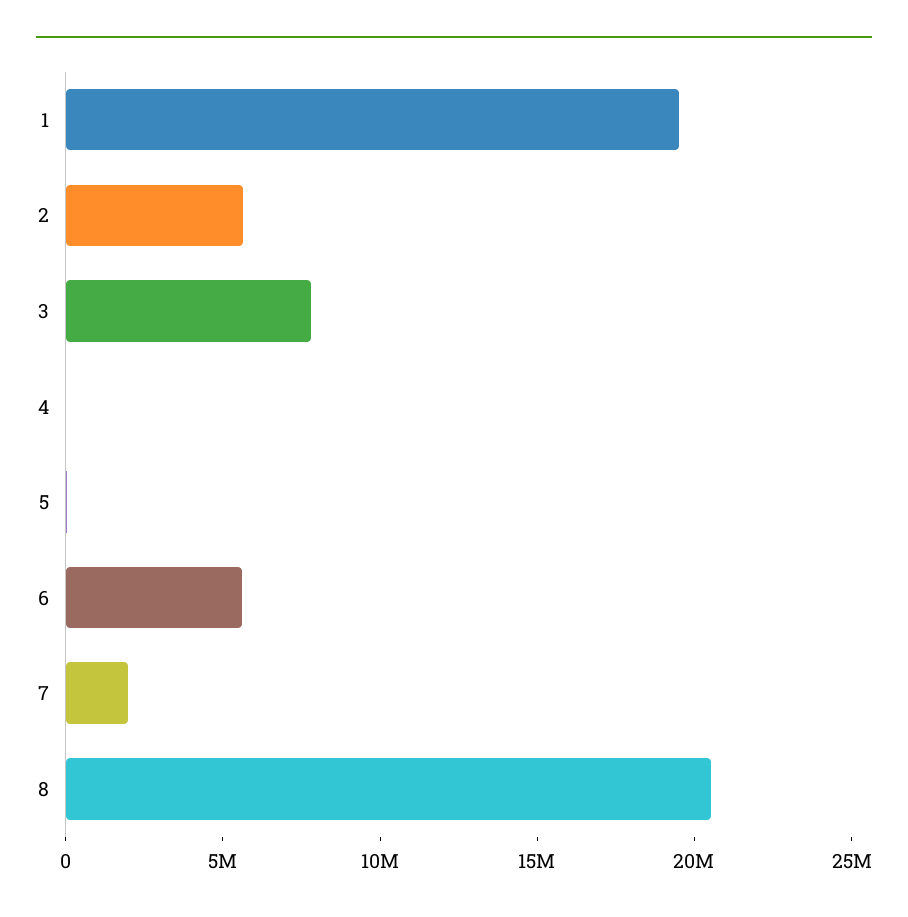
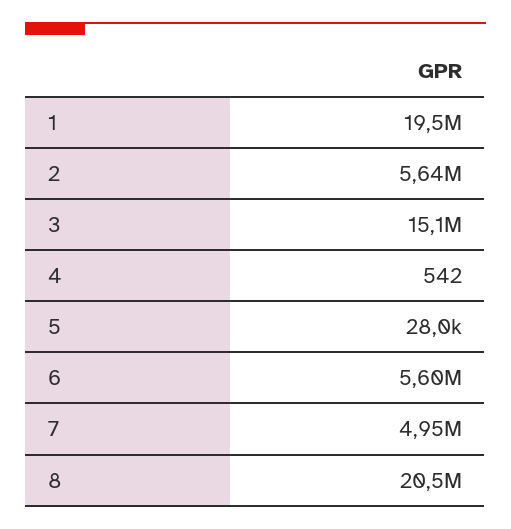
  {
    "1": 19500000,
    "2": 5640000,
-   "3": 8000000,
+   "3": 15100000,
    "4": 542,
    "5": 28000,
    "6": 5600000,
-   "7": 2000000,
+   "7": 4950000,
    "8": 20500000
  }

